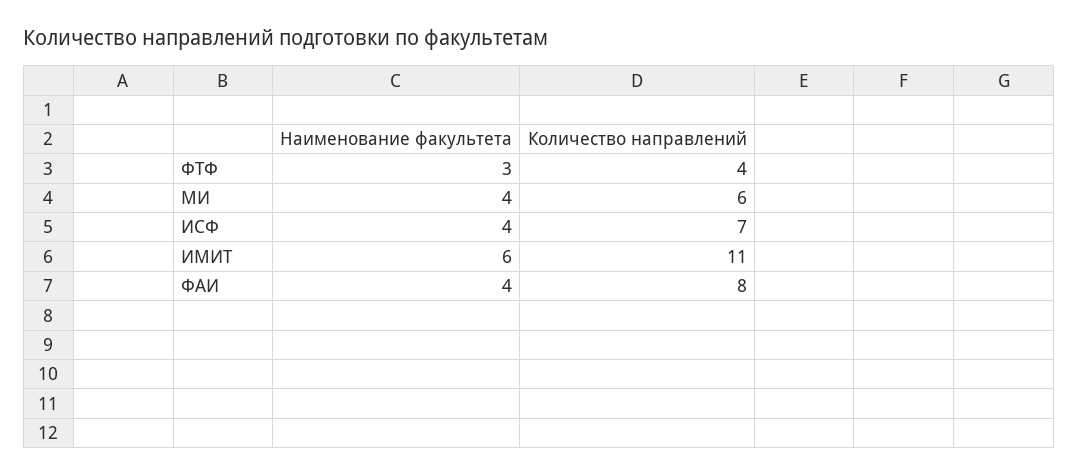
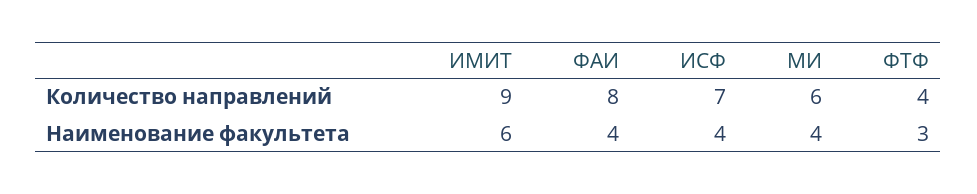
  {
    "Наименование факультета": {
      "ФТФ": 3,
      "МИ": 4,
      "ИСФ": 4,
      "ИМИТ": 6,
      "ФАИ": 4
    },
    "Количество направлений": {
      "ФТФ": 4,
      "МИ": 6,
      "ИСФ": 7,
-     "ИМИТ": 11,
+     "ИМИТ": 9,
      "ФАИ": 8
    }
  }

